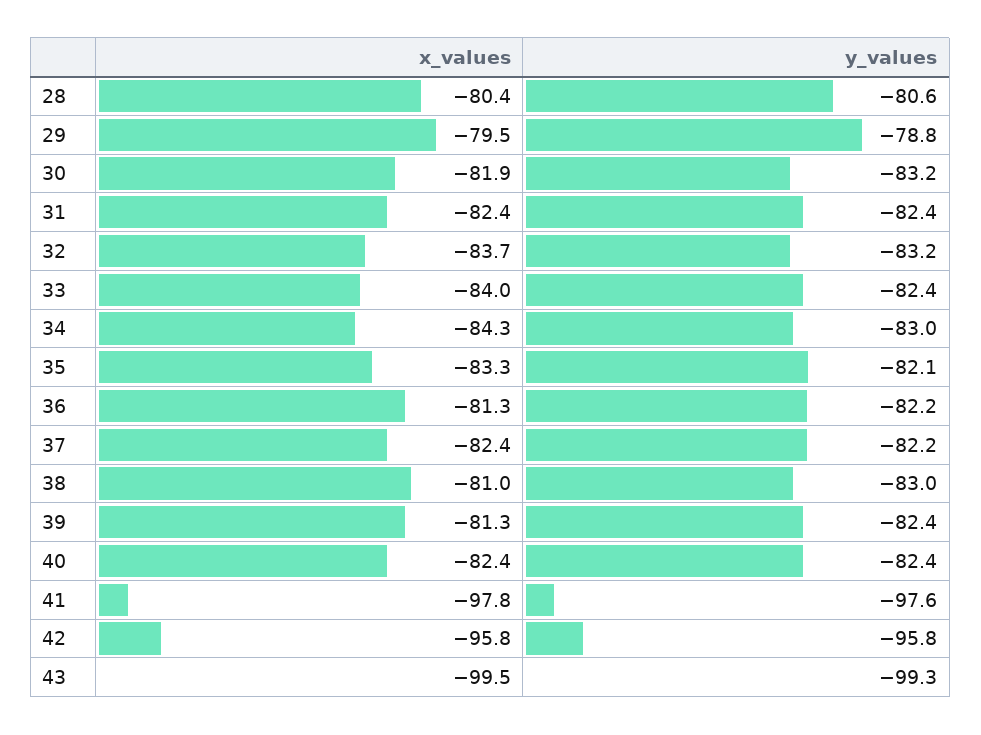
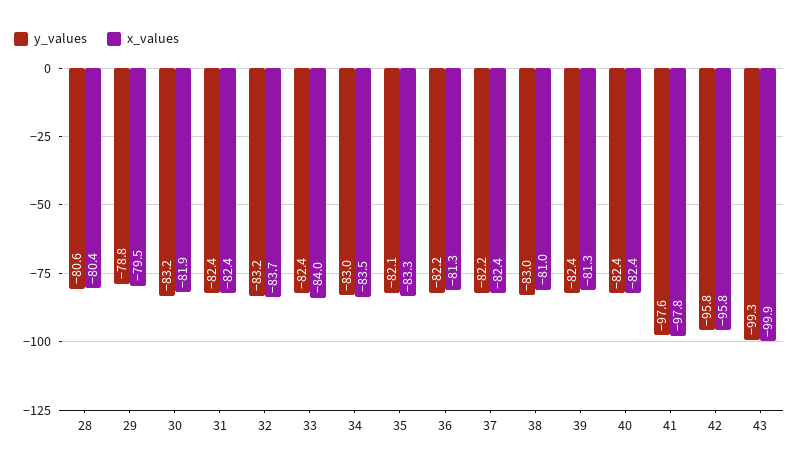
  {
    "x_values": {
      "28": -80.4,
      "29": -79.5,
      "30": -81.9,
      "31": -82.4,
      "32": -83.7,
      "33": -84,
-     "34": -84.3,
+     "34": -83.5,
      "35": -83.3,
      "36": -81.3,
      "37": -82.4,
      "38": -81,
      "39": -81.3,
      "40": -82.4,
      "41": -97.8,
      "42": -95.8,
-     "43": -99.5
+     "43": -99.9
    },
    "y_values": {
      "28": -80.6,
      "29": -78.8,
      "30": -83.2,
      "31": -82.4,
      "32": -83.2,
      "33": -82.4,
      "34": -83,
      "35": -82.1,
      "36": -82.2,
      "37": -82.2,
      "38": -83,
      "39": -82.4,
      "40": -82.4,
      "41": -97.6,
      "42": -95.8,
      "43": -99.3
    }
  }

